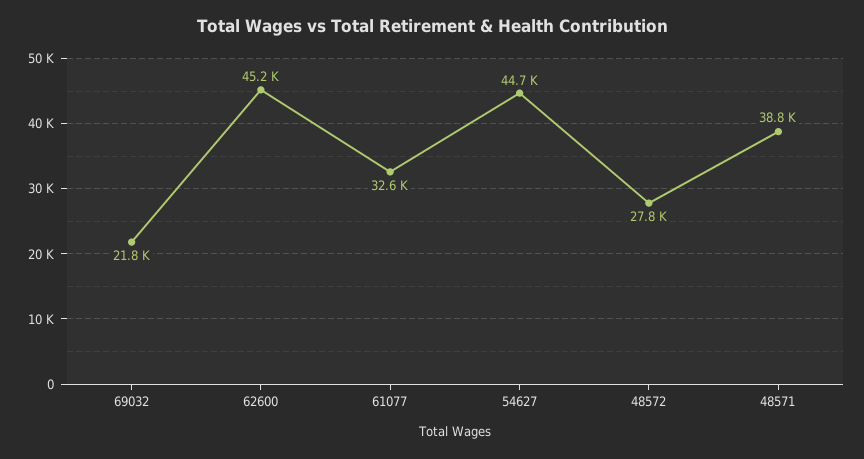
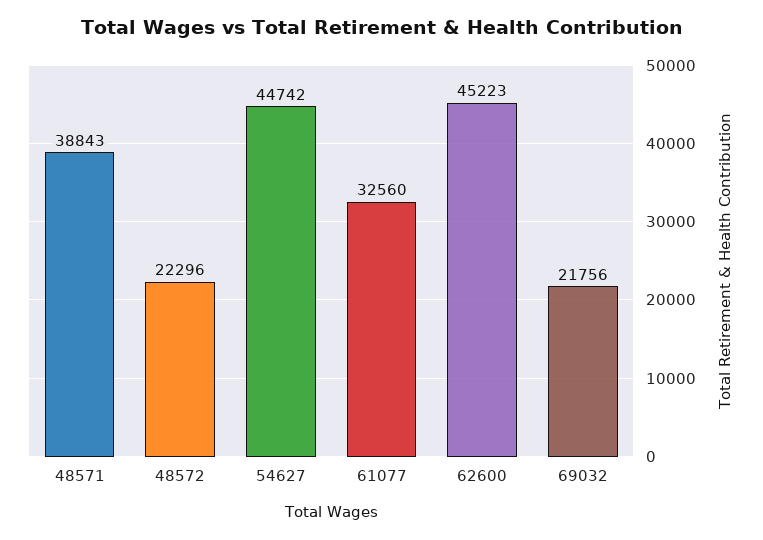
  {
    "69032": 21756,
    "62600": 45223,
    "61077": 32560,
    "54627": 44742,
-   "48572": 27800,
+   "48572": 22296,
    "48571": 38843
  }

